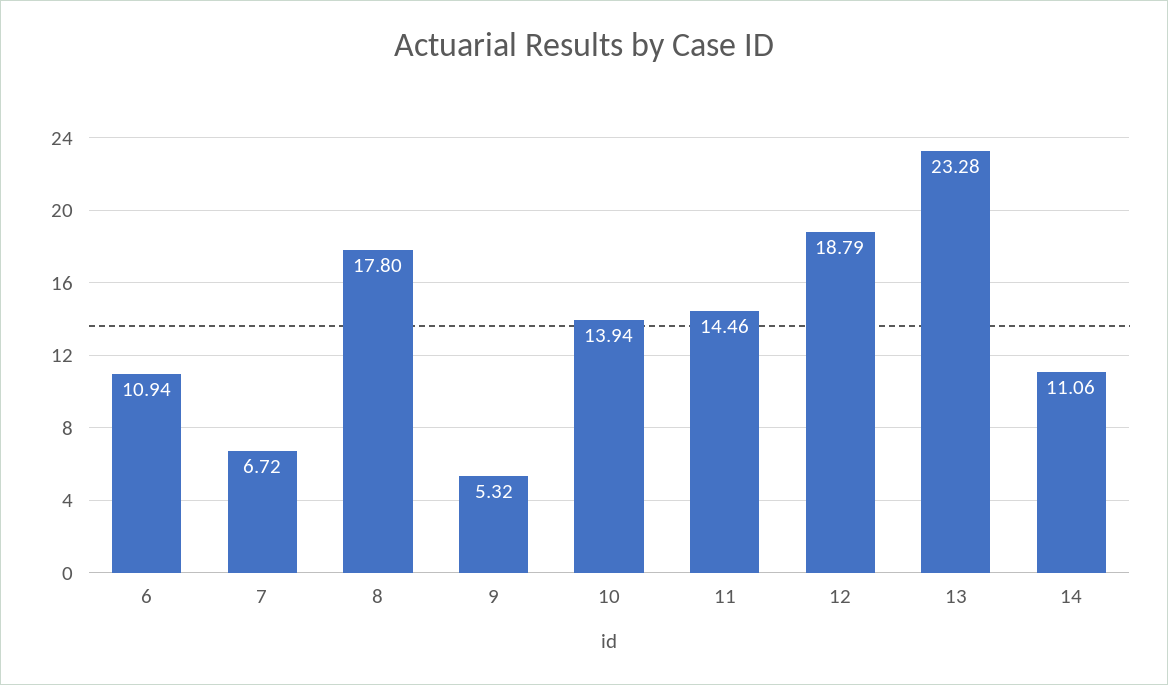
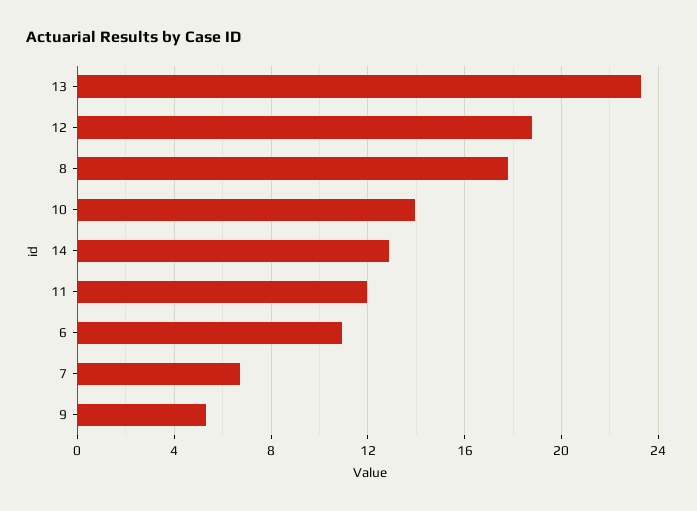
  {
    "6": 10.94,
    "7": 6.72,
    "8": 17.8,
    "9": 5.32,
    "10": 13.94,
-   "11": 14.46,
+   "11": 12,
    "12": 18.79,
    "13": 23.28,
-   "14": 11.06
+   "14": 13
  }

